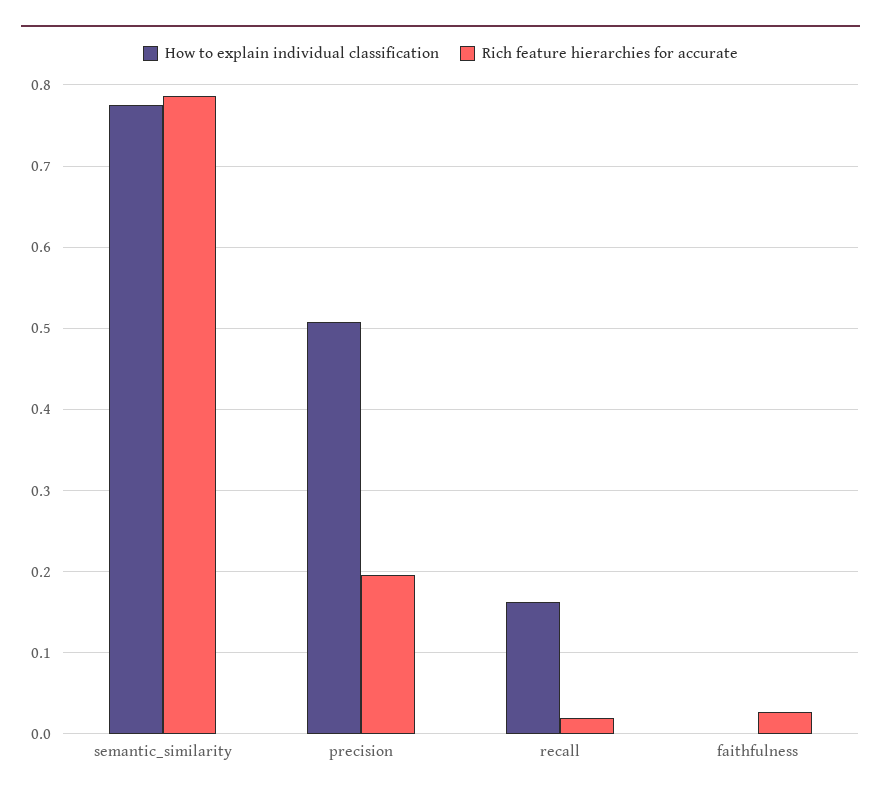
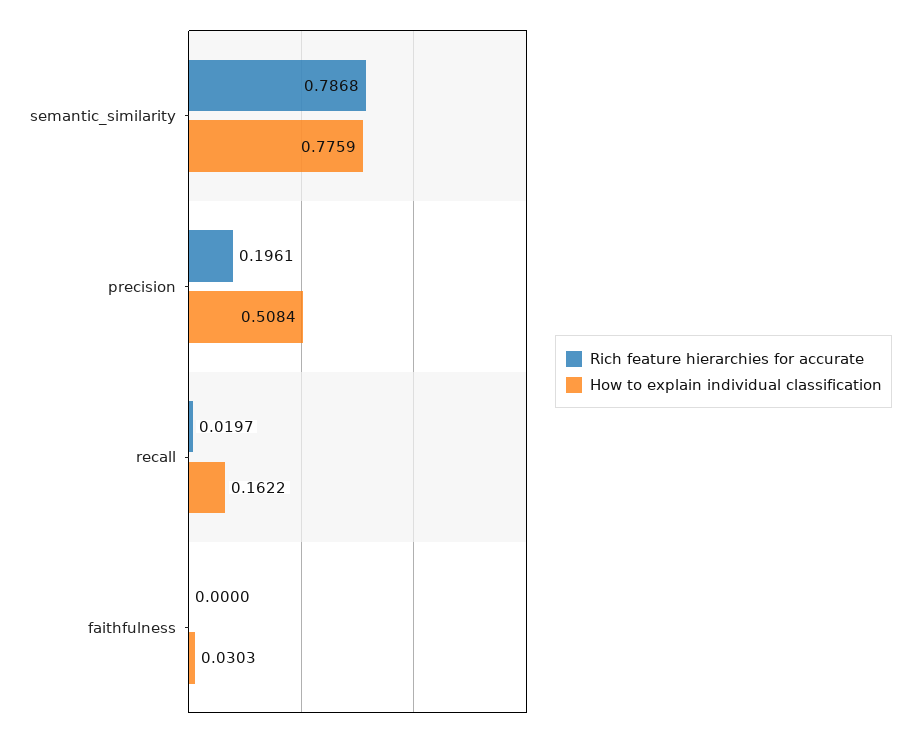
  {
    "How to explain individual classification": {
      "semantic_similarity": 0.7759,
      "precision": 0.5084,
      "recall": 0.1622,
-     "faithfulness": 0
+     "faithfulness": 0.0303
    },
    "Rich feature hierarchies for accurate": {
      "semantic_similarity": 0.7868,
      "precision": 0.1961,
      "recall": 0.0197,
-     "faithfulness": 0.03
+     "faithfulness": 0
    }
  }

